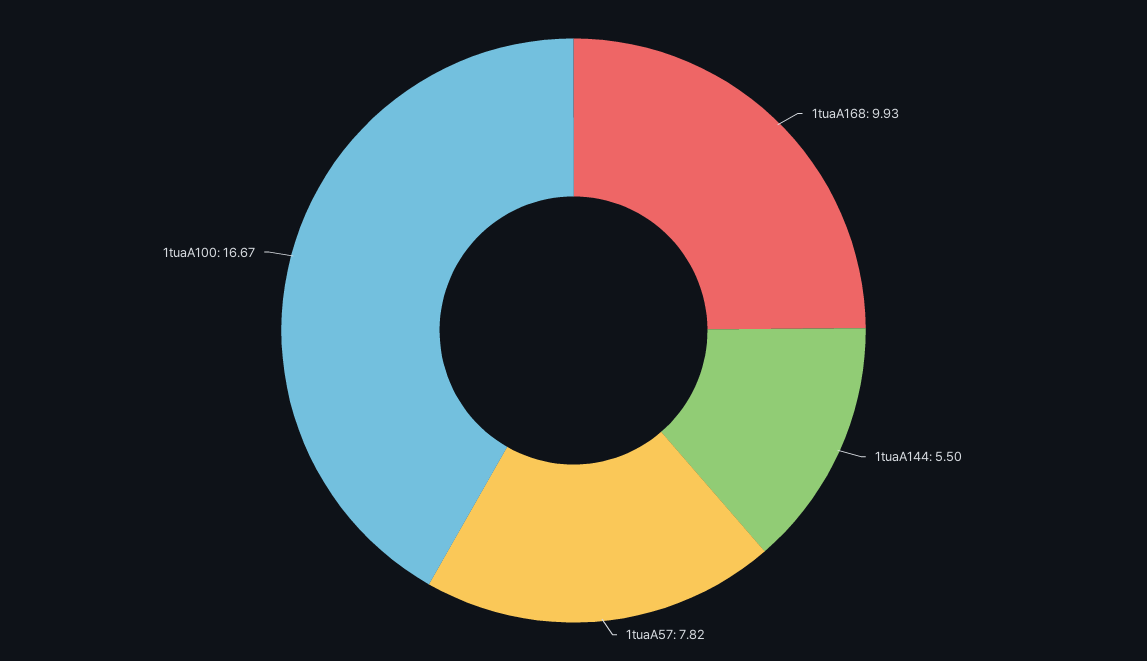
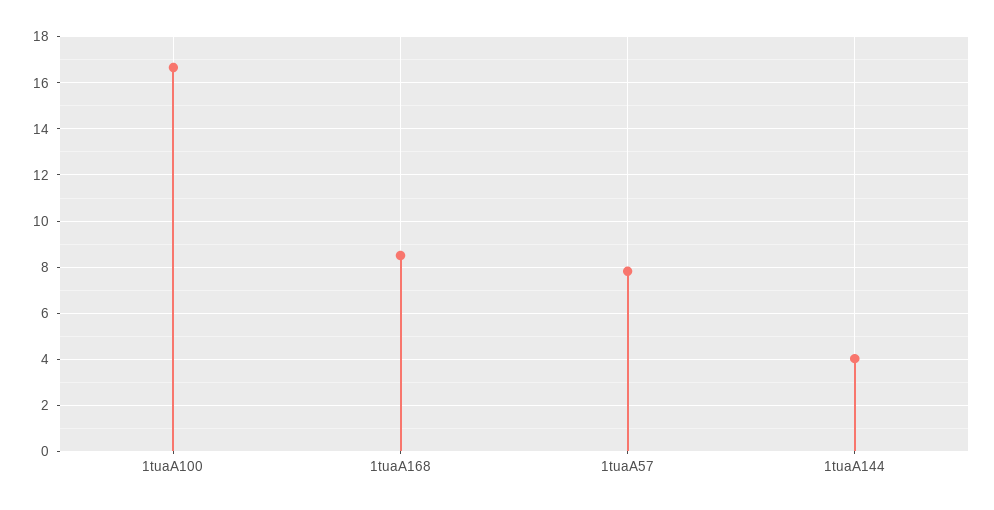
  {
-   "1tuaA168": 9.93,
+   "1tuaA168": 8.5,
-   "1tuaA144": 5.5,
+   "1tuaA144": 4,
    "1tuaA57": 7.82,
    "1tuaA100": 16.67
  }

